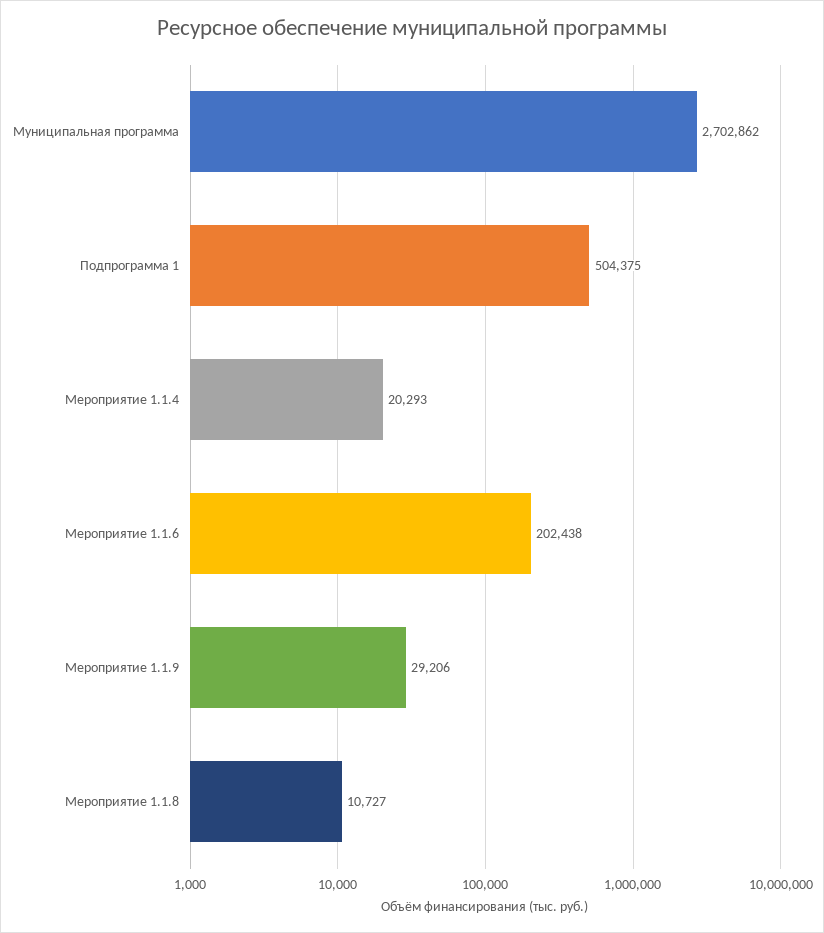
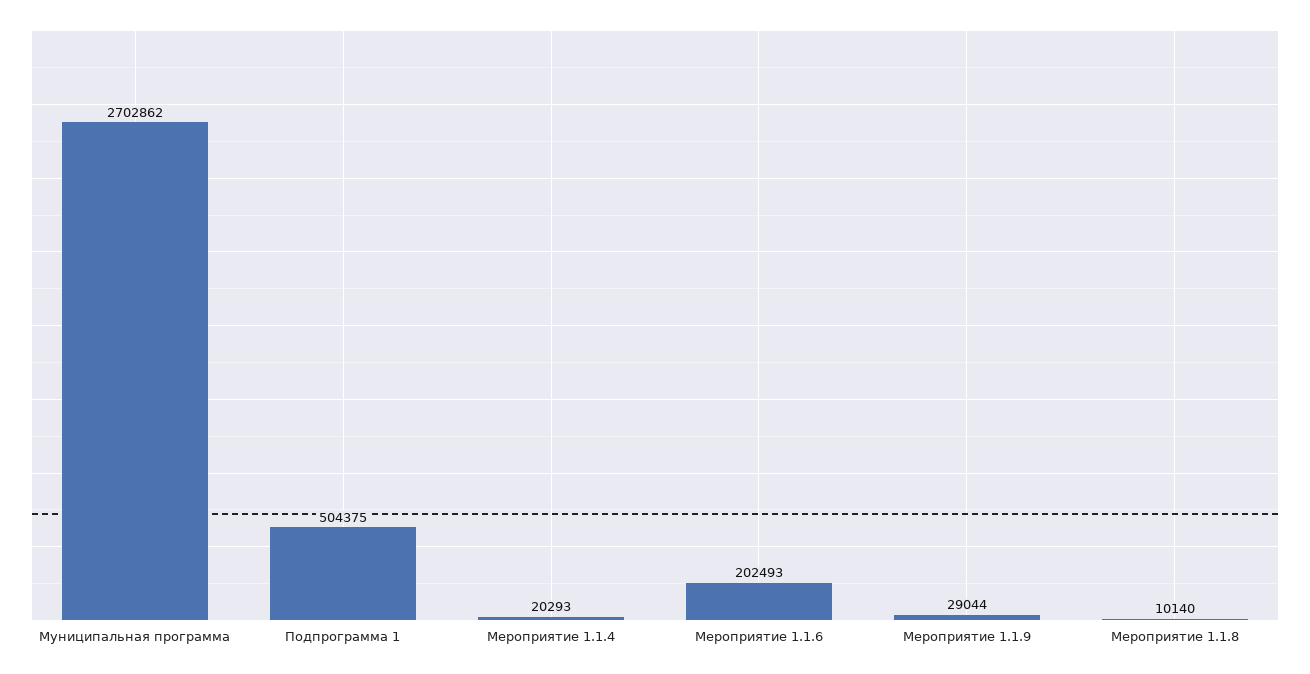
  {
    "Муниципальная программа": 2702862,
    "Подпрограмма 1": 504375,
    "Мероприятие 1.1.4": 20293,
-   "Мероприятие 1.1.6": 202438,
+   "Мероприятие 1.1.6": 202493,
-   "Мероприятие 1.1.9": 29206,
+   "Мероприятие 1.1.9": 29044,
-   "Мероприятие 1.1.8": 10727
+   "Мероприятие 1.1.8": 10140
  }

